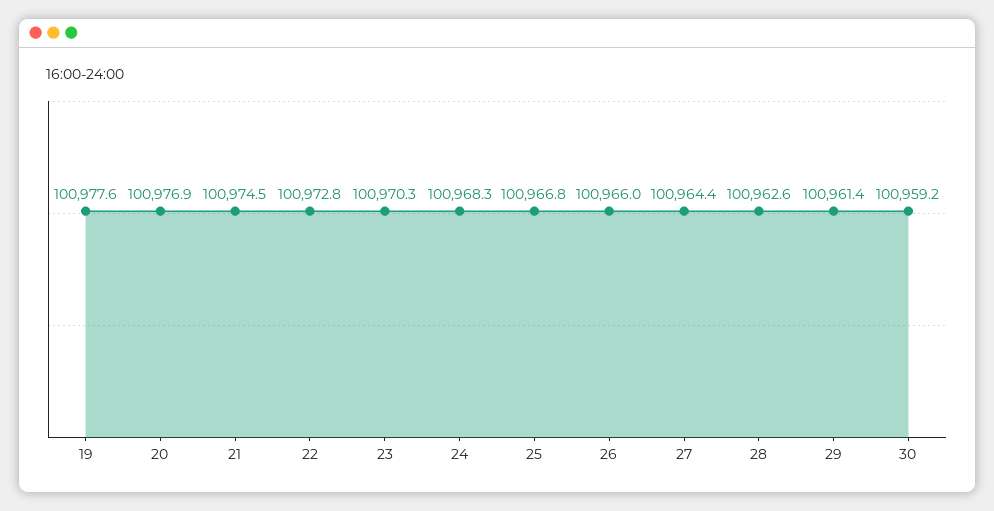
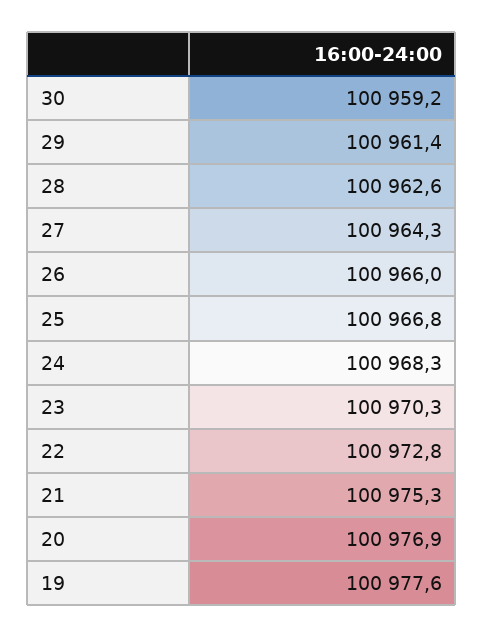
  {
    "19": 100977.6,
    "20": 100976.9,
-   "21": 100974.5,
+   "21": 100975.3,
    "22": 100972.8,
    "23": 100970.3,
    "24": 100968.3,
    "25": 100966.8,
    "26": 100966,
-   "27": 100964.4,
+   "27": 100964.3,
    "28": 100962.6,
    "29": 100961.4,
    "30": 100959.2
  }

